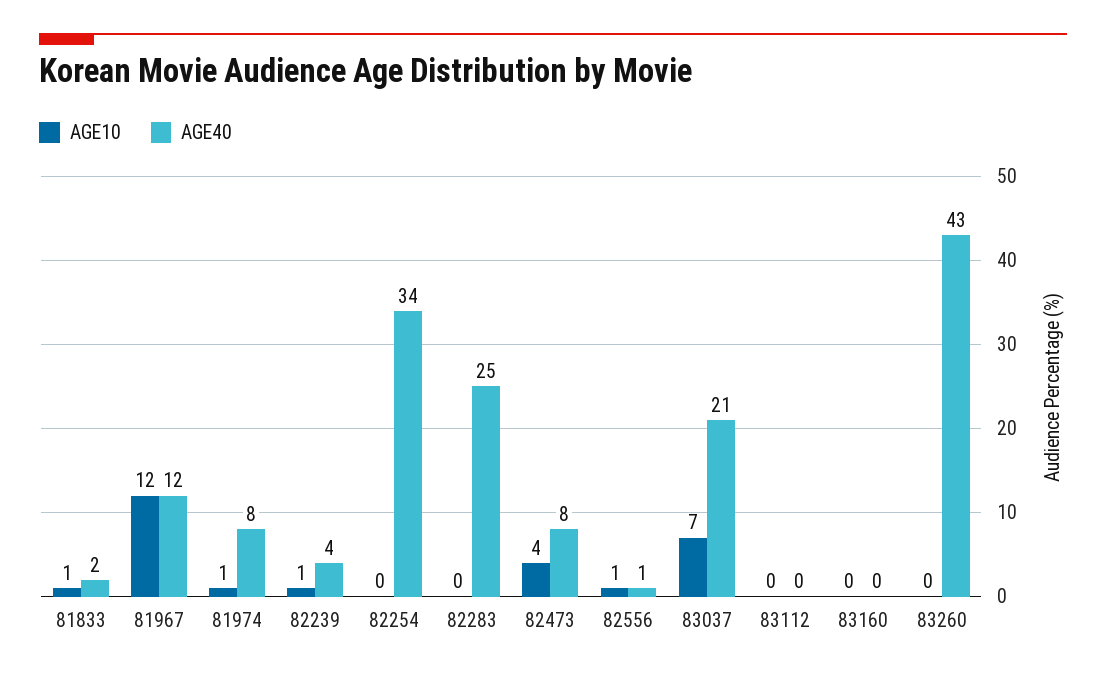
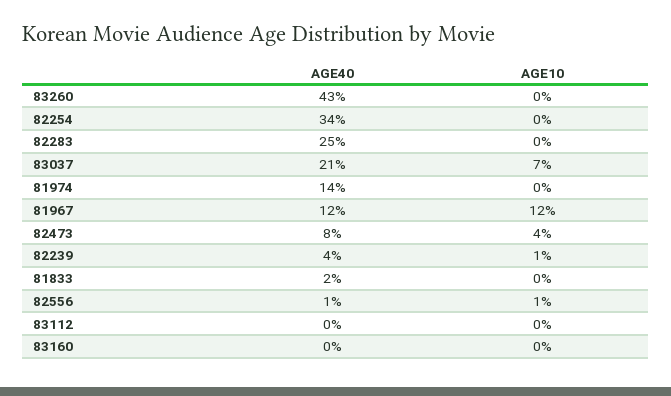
  {
    "AGE10": {
-     "81833": 1,
+     "81833": 0,
      "81967": 12,
-     "81974": 1,
+     "81974": 0,
      "82239": 1,
      "82254": 0,
      "82283": 0,
      "82473": 4,
      "82556": 1,
      "83037": 7,
      "83112": 0,
      "83160": 0,
      "83260": 0
    },
    "AGE40": {
      "81833": 2,
      "81967": 12,
-     "81974": 8,
+     "81974": 14,
      "82239": 4,
      "82254": 34,
      "82283": 25,
      "82473": 8,
      "82556": 1,
      "83037": 21,
      "83112": 0,
      "83160": 0,
      "83260": 43
    }
  }

